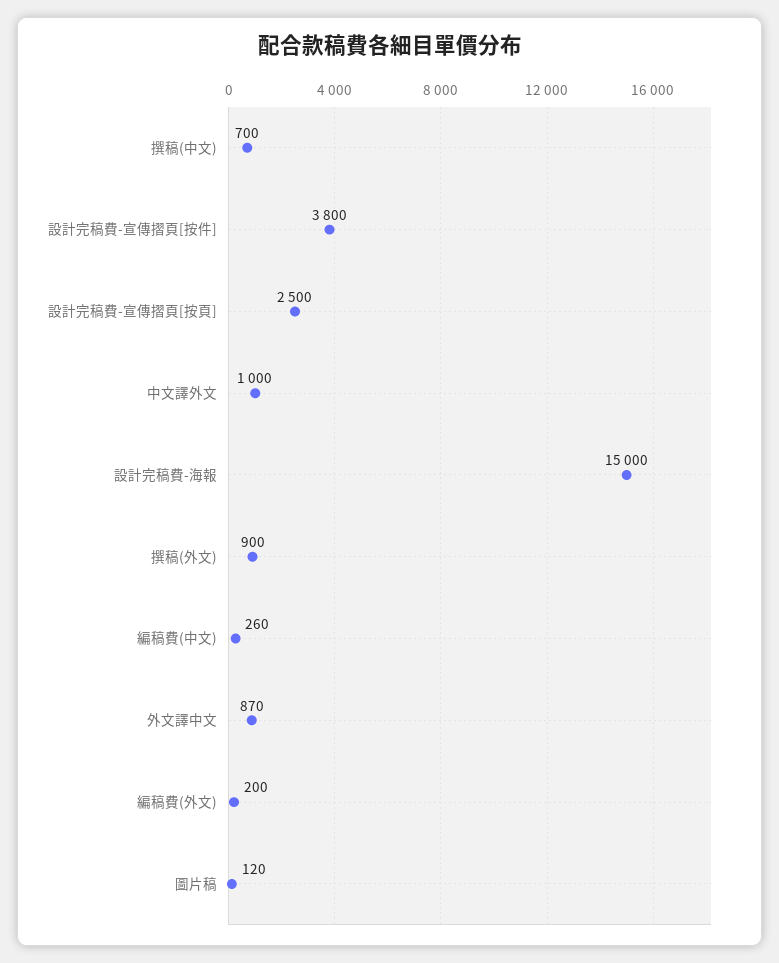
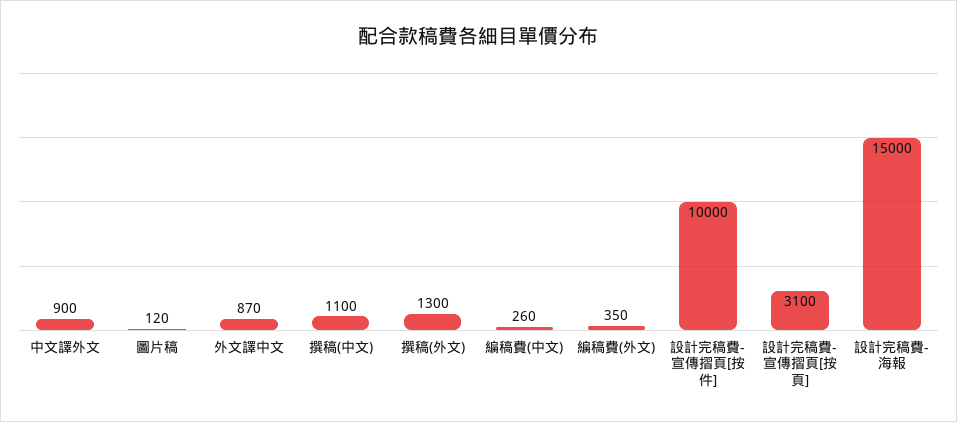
  {
-   "撰稿(中文)": 700,
+   "撰稿(中文)": 1100,
-   "設計完稿費-宣傳摺頁[按件]": 3800,
+   "設計完稿費-宣傳摺頁[按件]": 10000,
-   "設計完稿費-宣傳摺頁[按頁]": 2500,
+   "設計完稿費-宣傳摺頁[按頁]": 3100,
-   "中文譯外文": 1000,
+   "中文譯外文": 900,
    "設計完稿費-海報": 15000,
-   "撰稿(外文)": 900,
+   "撰稿(外文)": 1300,
    "編稿費(中文)": 260,
    "外文譯中文": 870,
-   "編稿費(外文)": 200,
+   "編稿費(外文)": 350,
    "圖片稿": 120
  }

